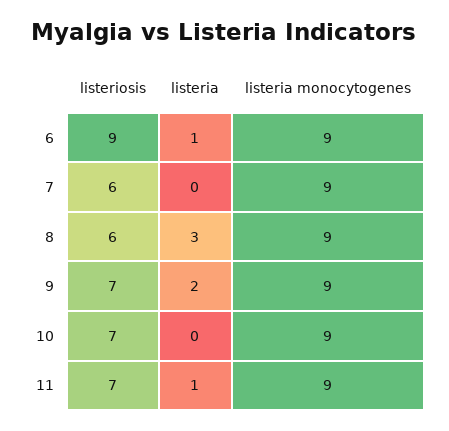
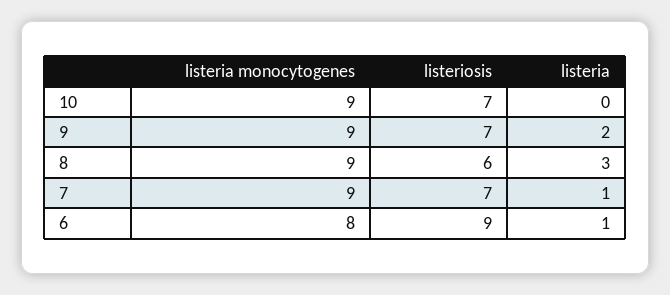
  {
    "listeriosis": {
      "6": 9,
-     "7": 6,
+     "7": 7,
      "8": 6,
      "9": 7,
-     "10": 7,
+     "10": 7
-     "11": 7
    },
    "listeria": {
      "6": 1,
-     "7": 0,
+     "7": 1,
      "8": 3,
      "9": 2,
-     "10": 0,
+     "10": 0
-     "11": 1
    },
    "listeria monocytogenes": {
-     "6": 9,
+     "6": 8,
      "7": 9,
      "8": 9,
      "9": 9,
-     "10": 9,
+     "10": 9
-     "11": 9
    }
  }

